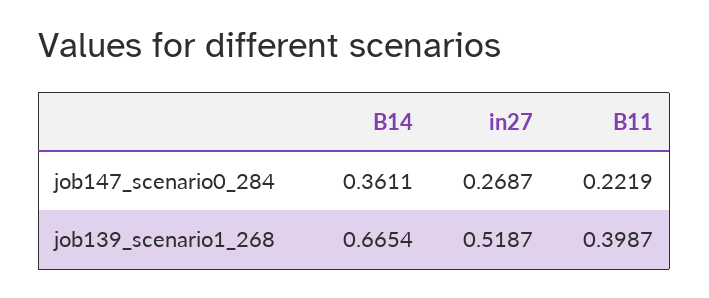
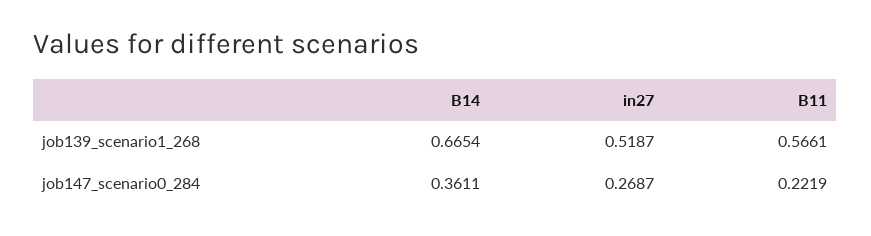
  {
    "B14": {
      "job147_scenario0_284": 0.3611,
      "job139_scenario1_268": 0.6654
    },
    "in27": {
      "job147_scenario0_284": 0.2687,
      "job139_scenario1_268": 0.5187
    },
    "B11": {
      "job147_scenario0_284": 0.2219,
-     "job139_scenario1_268": 0.3987
+     "job139_scenario1_268": 0.5661
    }
  }

